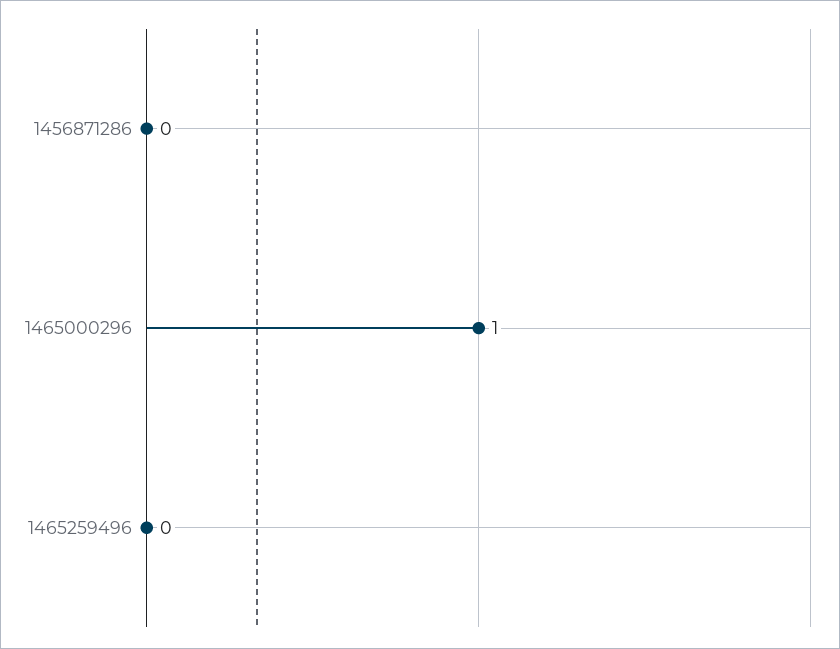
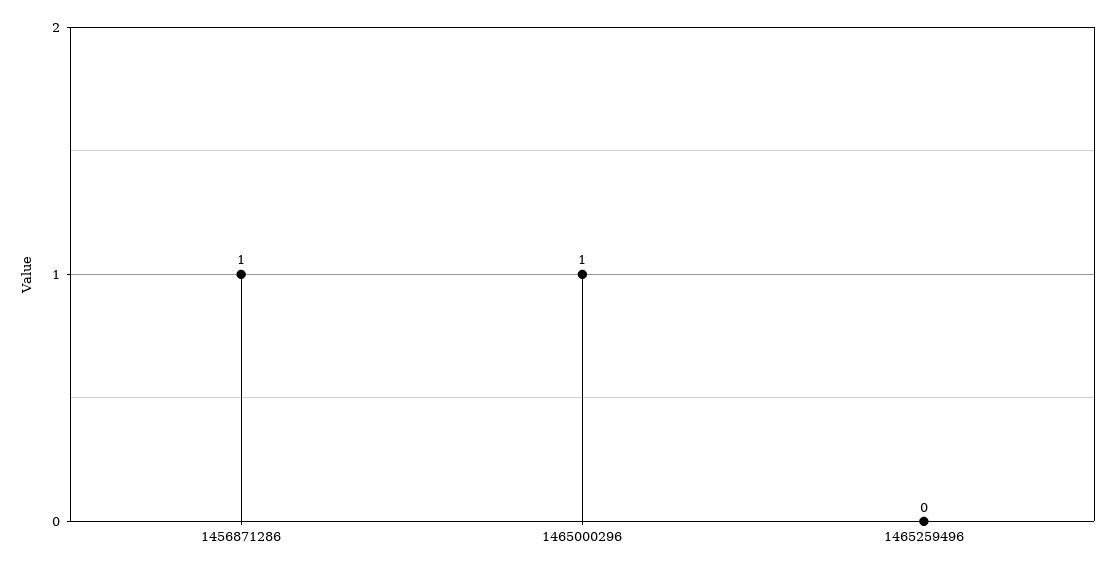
  {
-   "1456871286": 0,
+   "1456871286": 1,
    "1465000296": 1,
    "1465259496": 0
  }

